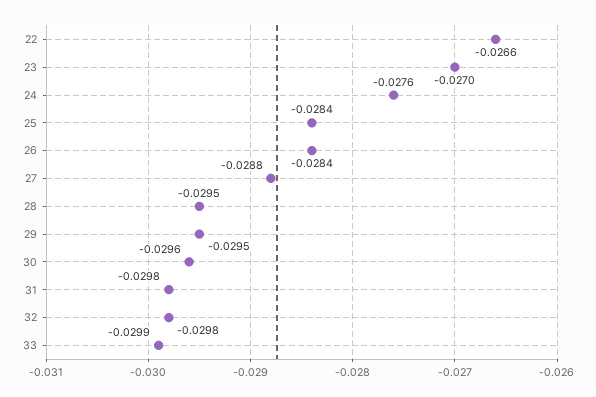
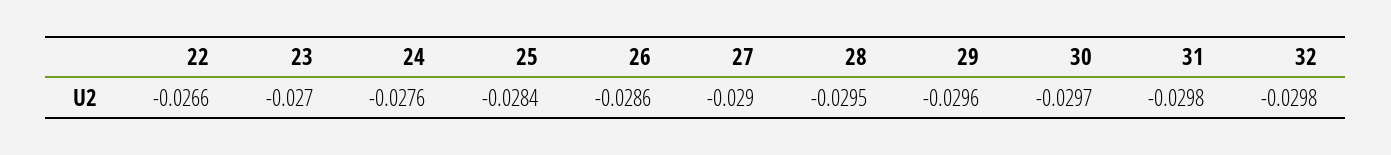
  {
    "22": -0.0266,
    "23": -0.027,
    "24": -0.0276,
    "25": -0.0284,
-   "26": -0.0284,
+   "26": -0.0286,
-   "27": -0.0288,
+   "27": -0.029,
    "28": -0.0295,
-   "29": -0.0295,
+   "29": -0.0296,
-   "30": -0.0296,
+   "30": -0.0297,
    "31": -0.0298,
-   "32": -0.0298,
+   "32": -0.0298
-   "33": -0.0299
  }

